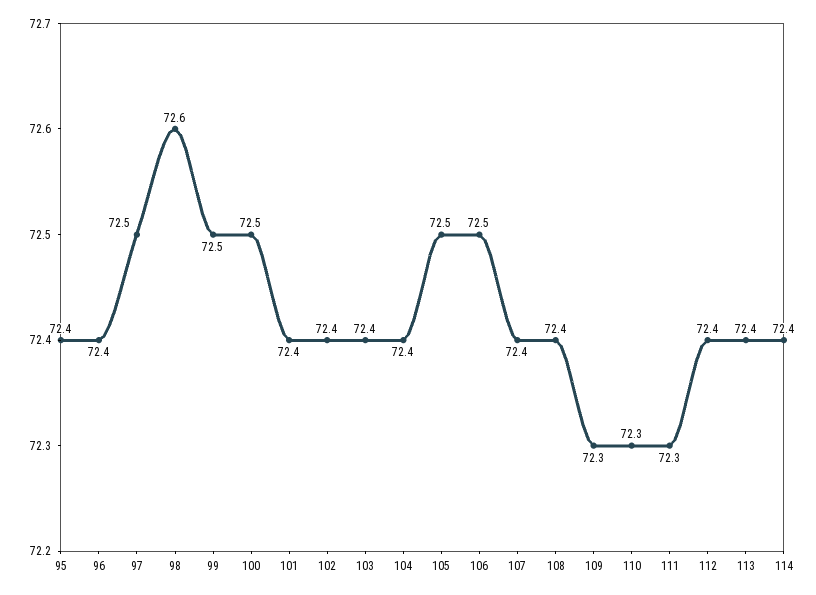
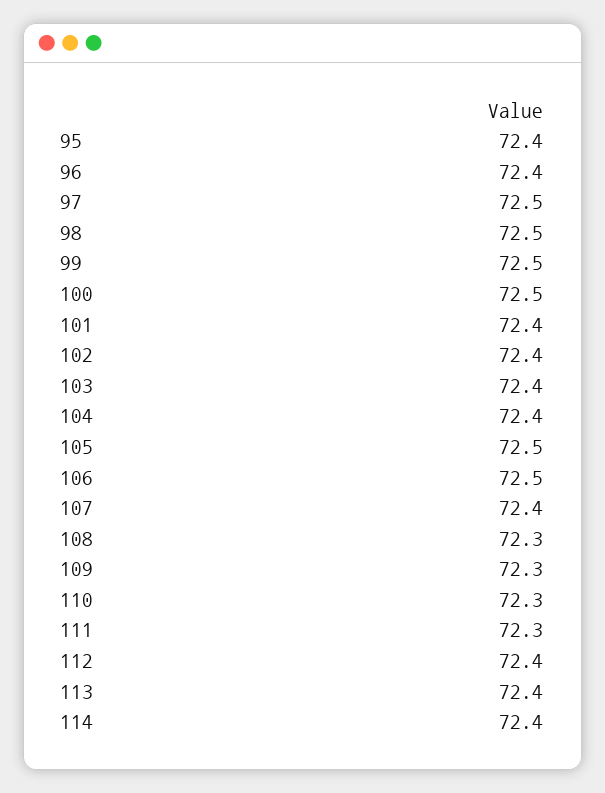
  {
    "95": 72.4,
    "96": 72.4,
    "97": 72.5,
-   "98": 72.6,
+   "98": 72.5,
    "99": 72.5,
    "100": 72.5,
    "101": 72.4,
    "102": 72.4,
    "103": 72.4,
    "104": 72.4,
    "105": 72.5,
    "106": 72.5,
    "107": 72.4,
-   "108": 72.4,
+   "108": 72.3,
    "109": 72.3,
    "110": 72.3,
    "111": 72.3,
    "112": 72.4,
    "113": 72.4,
    "114": 72.4
  }

